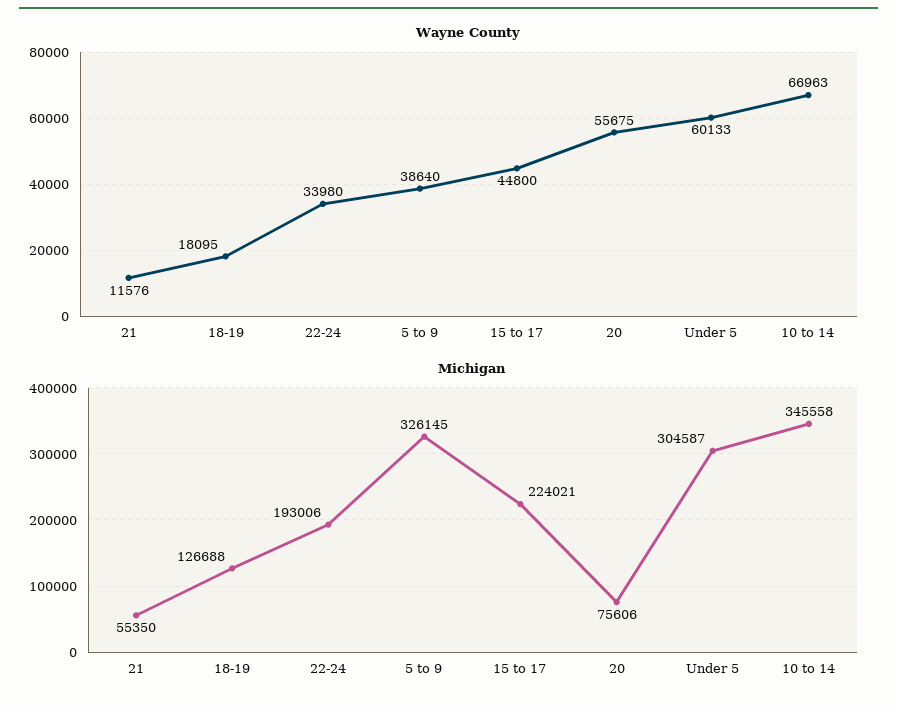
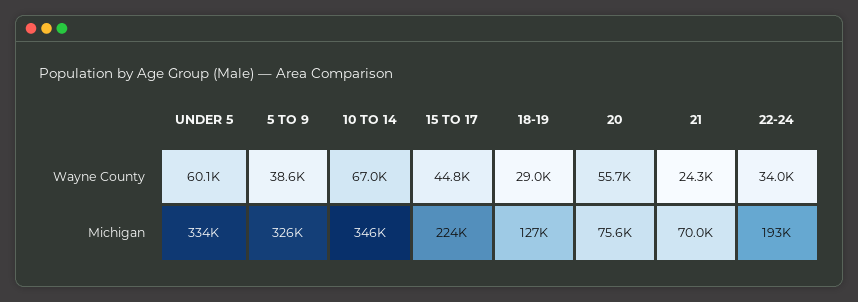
  {
    "Wayne County": {
-     "21": 11576,
+     "21": 24300,
-     "18-19": 18095,
+     "18-19": 29000,
      "22-24": 33980,
      "5 to 9": 38640,
      "15 to 17": 44800,
      "20": 55675,
      "Under 5": 60133,
      "10 to 14": 66963
    },
    "Michigan": {
-     "21": 55350,
+     "21": 70000,
      "18-19": 126688,
      "22-24": 193006,
      "5 to 9": 326145,
      "15 to 17": 224021,
      "20": 75606,
-     "Under 5": 304587,
+     "Under 5": 334000,
      "10 to 14": 345558
    }
  }

